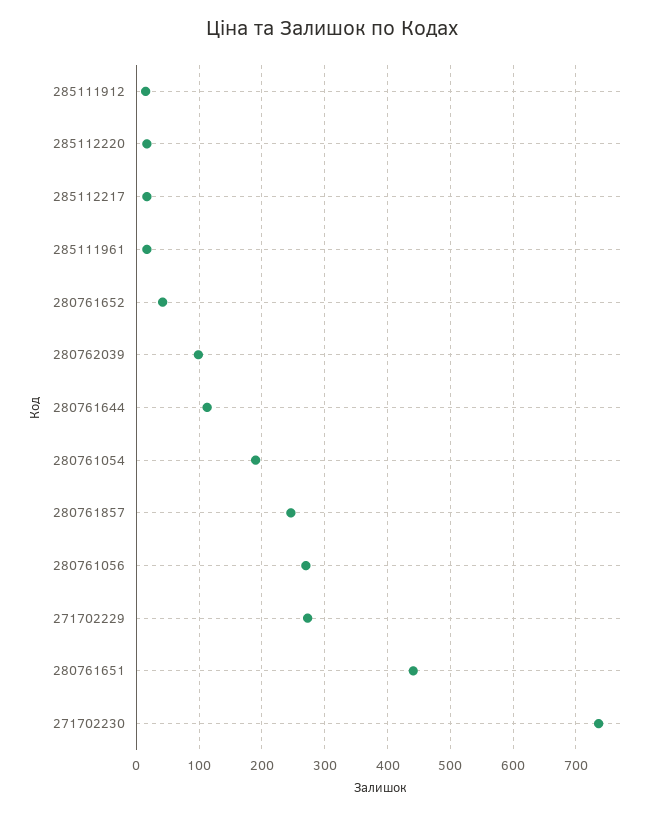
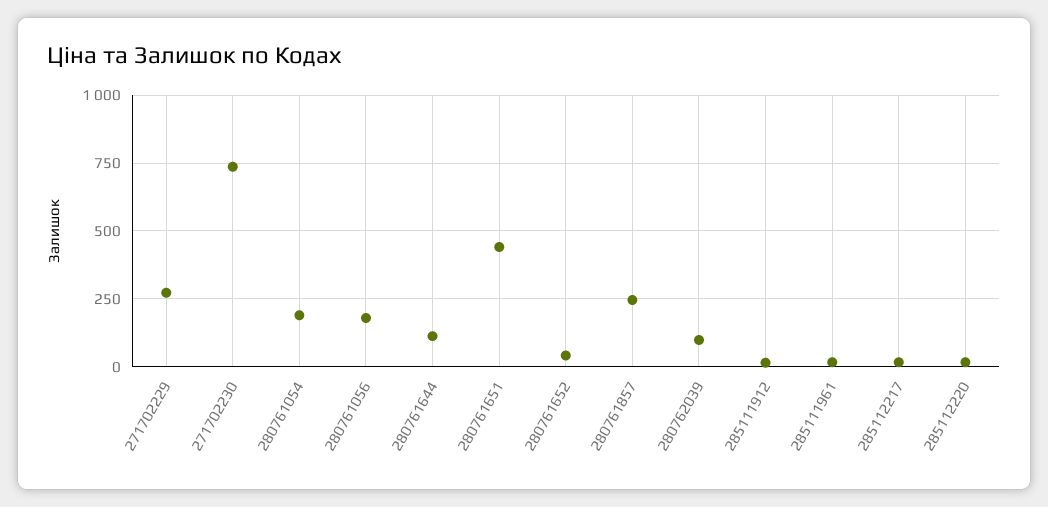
  {
    "285111912": 20,
    "285112220": 20,
    "285112217": 20,
    "285111961": 20,
    "280761652": 40,
    "280762039": 100,
    "280761644": 110,
    "280761054": 190,
    "280761857": 250,
-   "280761056": 270,
+   "280761056": 175,
    "271702229": 270,
    "280761651": 440,
    "271702230": 740
  }

